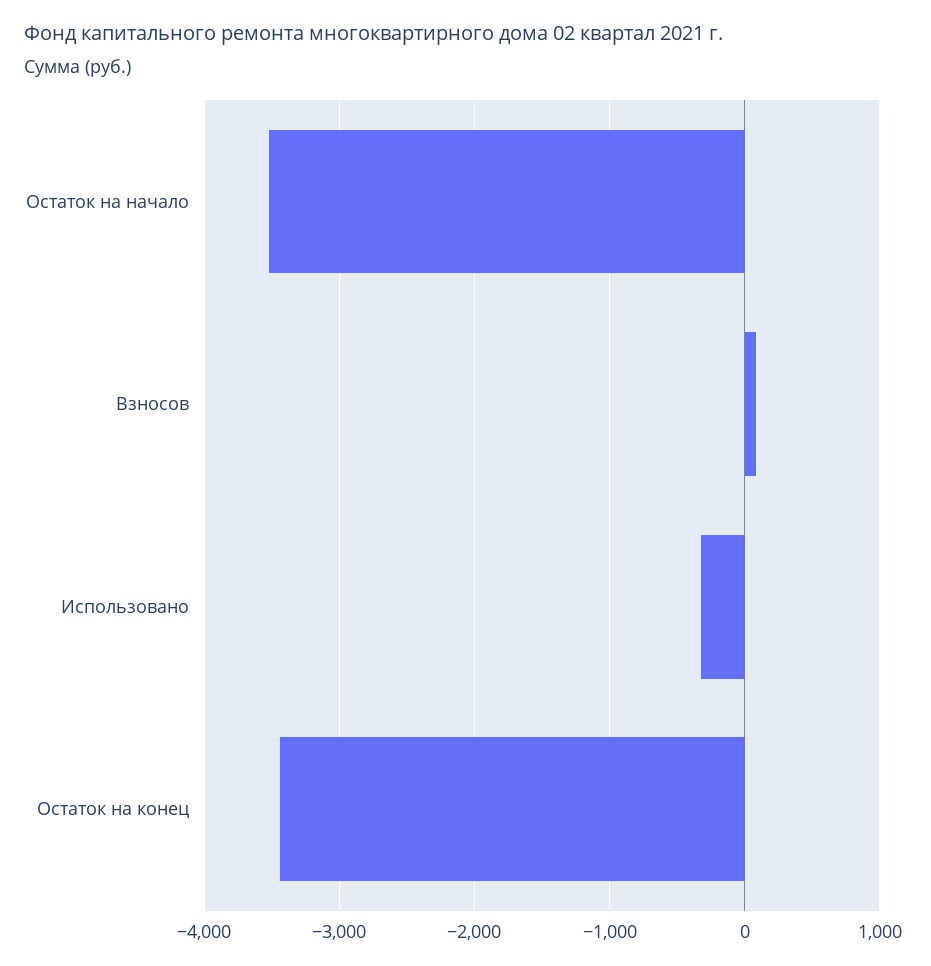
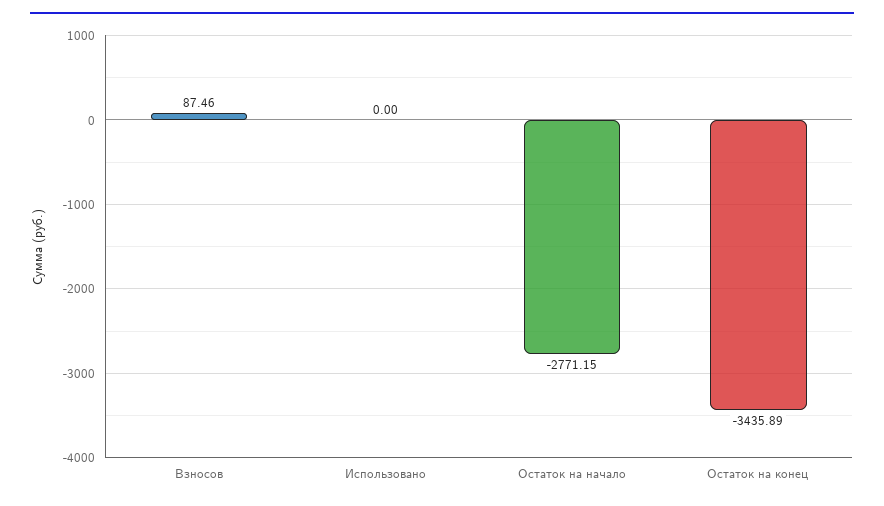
  {
-   "Остаток на начало": -3500,
+   "Остаток на начало": -2771.15,
    "Взносов": 87.46,
-   "Использовано": -300,
+   "Использовано": 0,
    "Остаток на конец": -3435.89
  }

